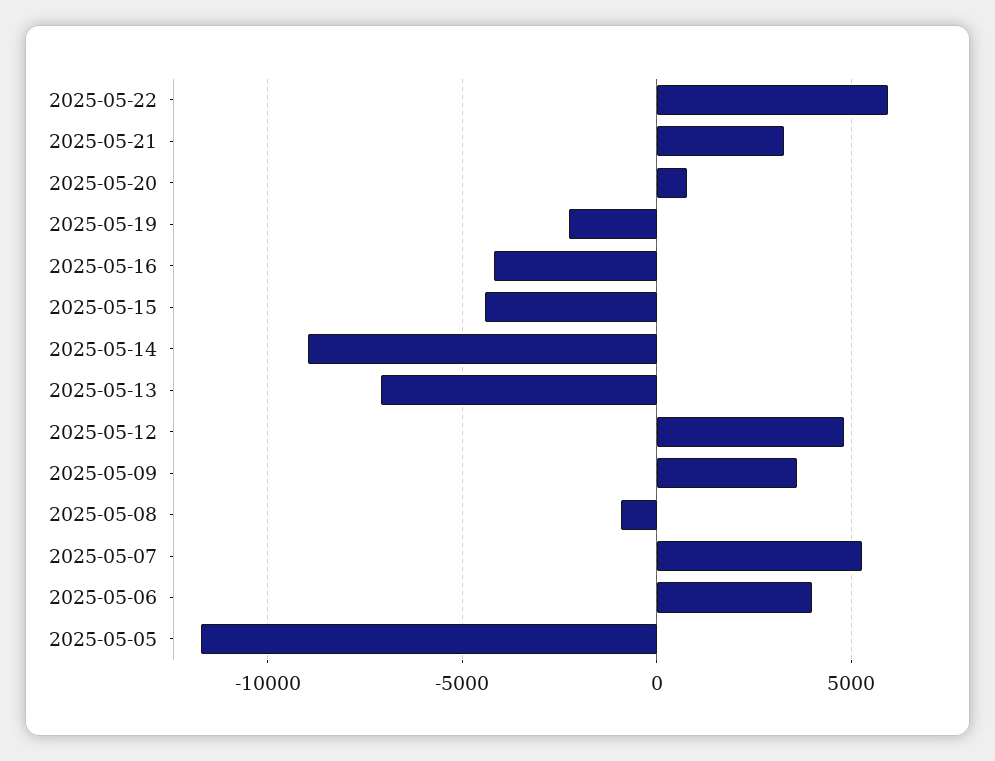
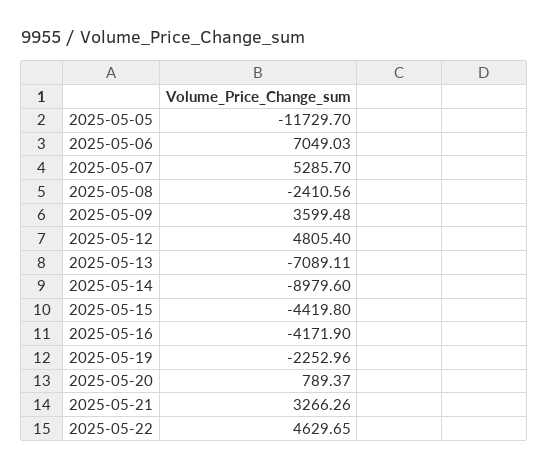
  {
-   "2025-05-22": 6000,
+   "2025-05-22": 4629.65,
    "2025-05-21": 3266.26,
    "2025-05-20": 789.37,
    "2025-05-19": -2252.96,
    "2025-05-16": -4171.9,
    "2025-05-15": -4419.8,
    "2025-05-14": -8979.6,
    "2025-05-13": -7089.11,
    "2025-05-12": 4805.4,
    "2025-05-09": 3599.48,
-   "2025-05-08": -1000,
+   "2025-05-08": -2410.56,
    "2025-05-07": 5285.7,
-   "2025-05-06": 4000,
+   "2025-05-06": 7049.03,
    "2025-05-05": -11729.7
  }

